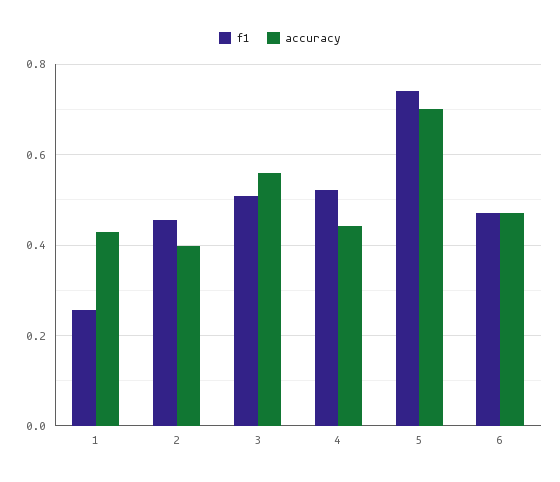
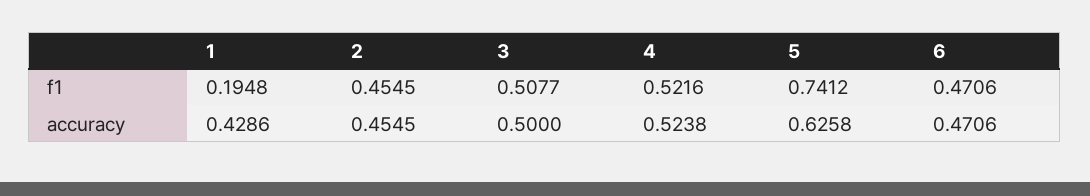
  {
    "f1": {
-     "1": 0.26,
+     "1": 0.1948,
      "2": 0.4545,
      "3": 0.5077,
      "4": 0.5216,
      "5": 0.7412,
      "6": 0.4706
    },
    "accuracy": {
      "1": 0.4286,
-     "2": 0.4,
+     "2": 0.4545,
-     "3": 0.56,
+     "3": 0.5,
-     "4": 0.44,
+     "4": 0.5238,
-     "5": 0.7,
+     "5": 0.6258,
      "6": 0.4706
    }
  }

